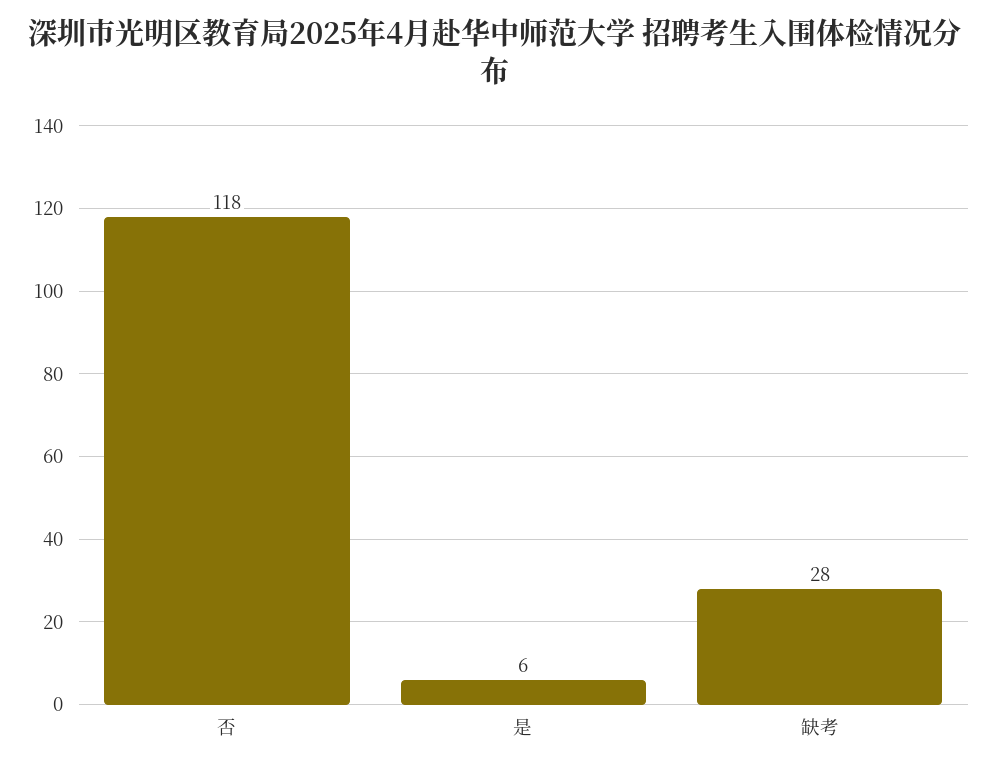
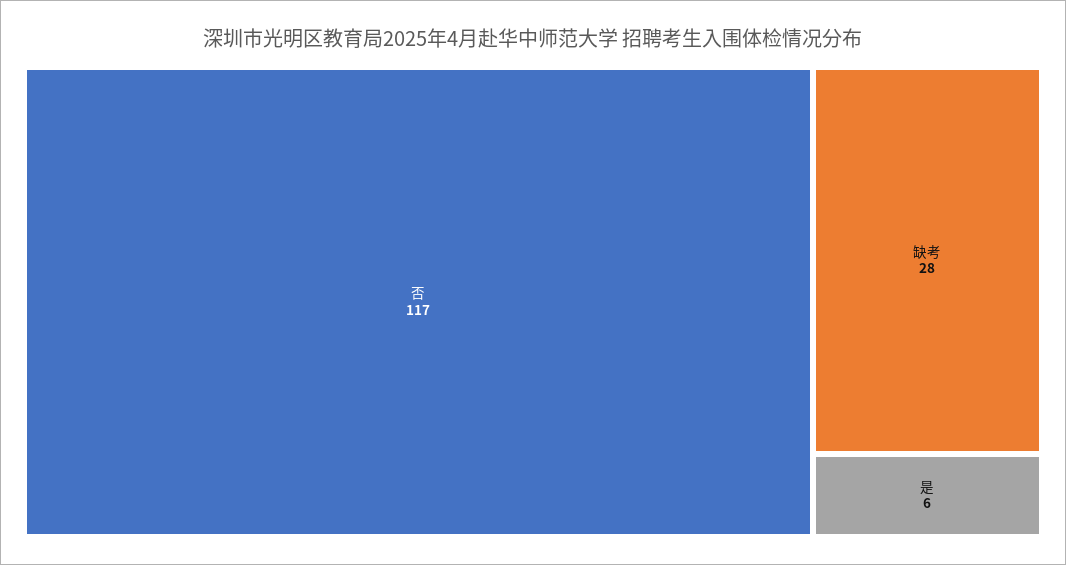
  {
-   "否": 118,
+   "否": 117,
    "是": 6,
    "缺考": 28
  }

